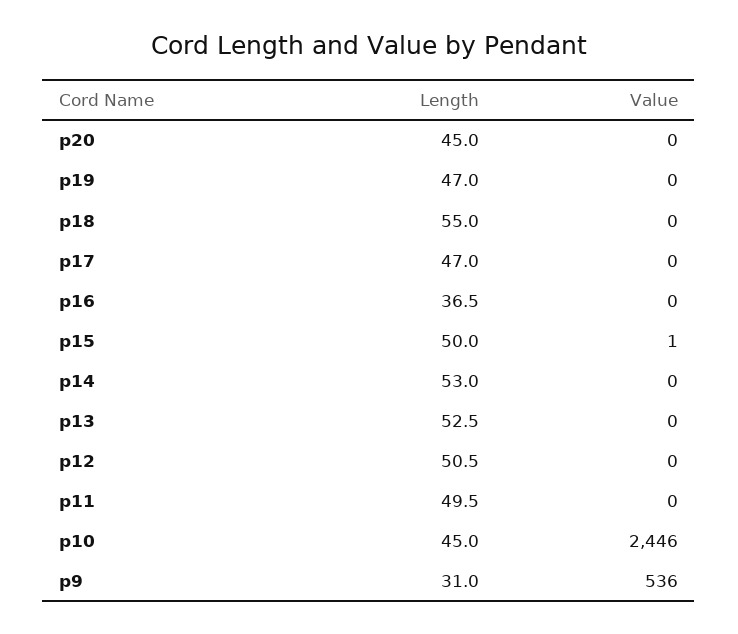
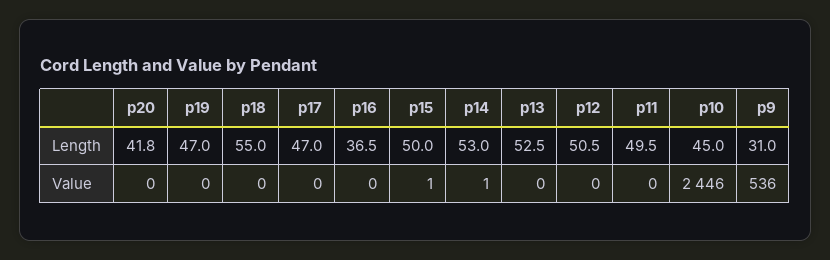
  {
    "Length": {
-     "p20": 45,
+     "p20": 41.8,
      "p19": 47,
      "p18": 55,
      "p17": 47,
      "p16": 36.5,
      "p15": 50,
      "p14": 53,
      "p13": 52.5,
      "p12": 50.5,
      "p11": 49.5,
      "p10": 45,
      "p9": 31
    },
    "Value": {
      "p20": 0,
      "p19": 0,
      "p18": 0,
      "p17": 0,
      "p16": 0,
      "p15": 1,
-     "p14": 0,
+     "p14": 1,
      "p13": 0,
      "p12": 0,
      "p11": 0,
      "p10": 2446,
      "p9": 536
    }
  }

